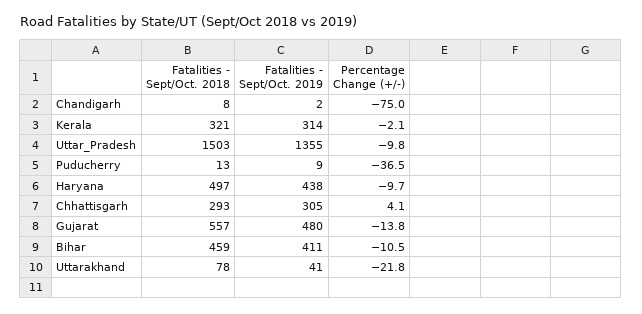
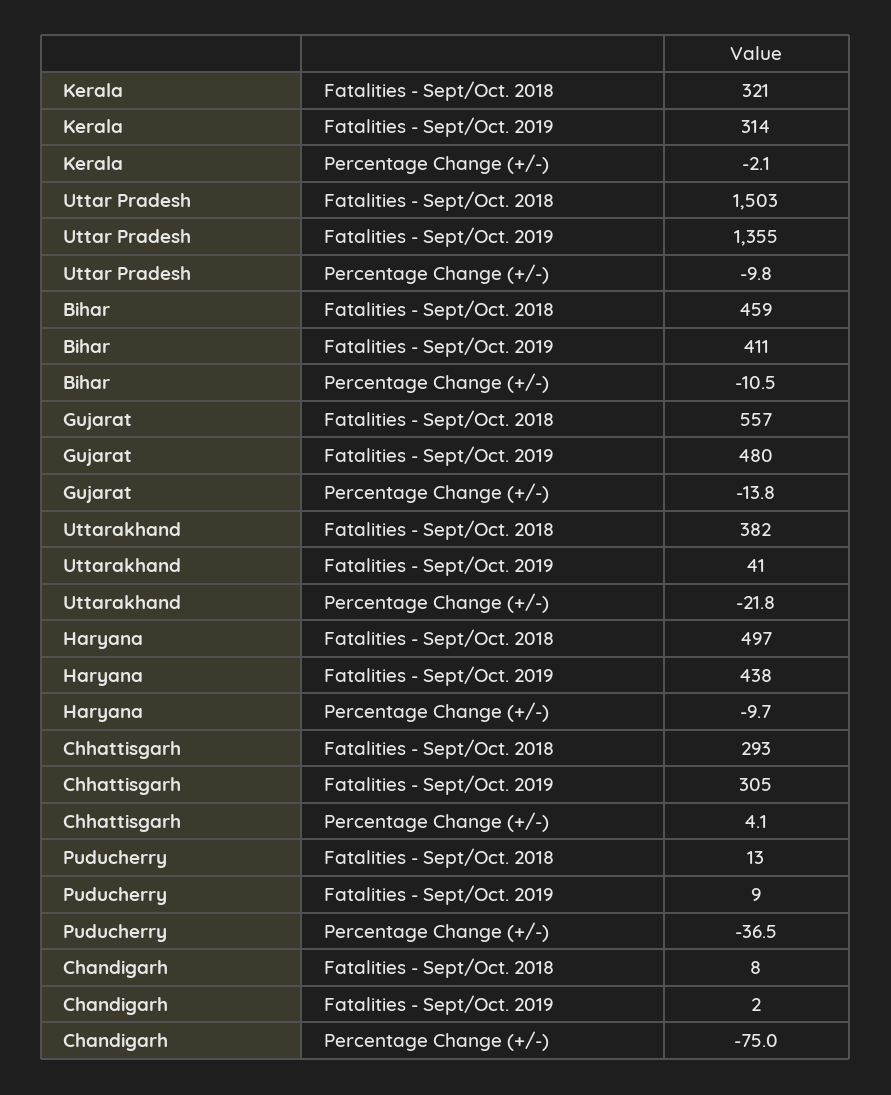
  {
    "Fatalities - Sept/Oct. 2018": {
      "Chandigarh": 8,
      "Kerala": 321,
      "Uttar_Pradesh": 1503,
      "Puducherry": 13,
      "Haryana": 497,
      "Chhattisgarh": 293,
      "Gujarat": 557,
      "Bihar": 459,
-     "Uttarakhand": 78
+     "Uttarakhand": 382
    },
    "Fatalities - Sept/Oct. 2019": {
      "Chandigarh": 2,
      "Kerala": 314,
      "Uttar_Pradesh": 1355,
      "Puducherry": 9,
      "Haryana": 438,
      "Chhattisgarh": 305,
      "Gujarat": 480,
      "Bihar": 411,
      "Uttarakhand": 41
    },
    "Percentage Change (+/-)": {
      "Chandigarh": -75,
      "Kerala": -2.1,
      "Uttar_Pradesh": -9.8,
      "Puducherry": -36.5,
      "Haryana": -9.7,
      "Chhattisgarh": 4.1,
      "Gujarat": -13.8,
      "Bihar": -10.5,
      "Uttarakhand": -21.8
    }
  }

